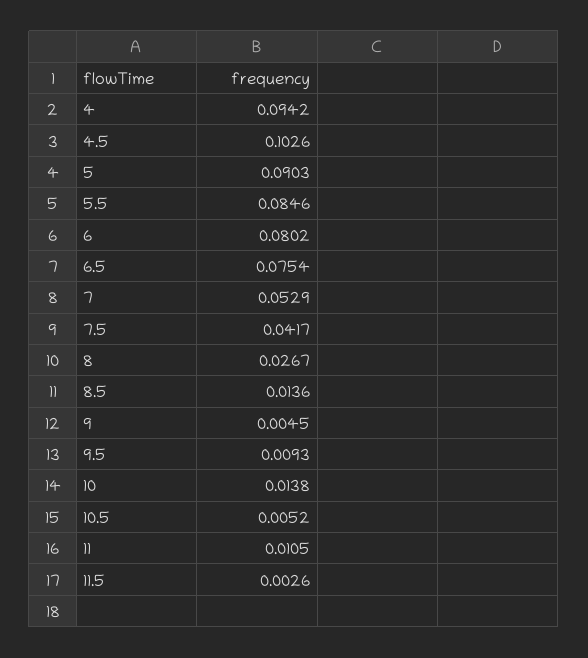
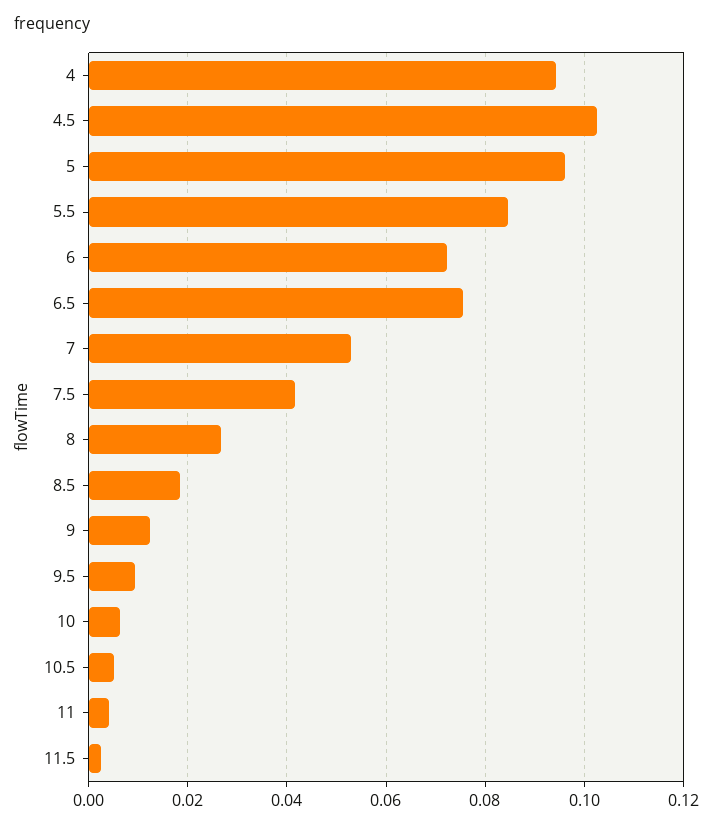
  {
    "4": 0.0942,
    "4.5": 0.1026,
-   "5": 0.0903,
+   "5": 0.096,
    "5.5": 0.0846,
-   "6": 0.0802,
+   "6": 0.072,
    "6.5": 0.0754,
    "7": 0.0529,
    "7.5": 0.0417,
    "8": 0.0267,
-   "8.5": 0.0136,
+   "8.5": 0.018,
-   "9": 0.0045,
+   "9": 0.012,
    "9.5": 0.0093,
-   "10": 0.0138,
+   "10": 0.006,
    "10.5": 0.0052,
-   "11": 0.0105,
+   "11": 0.004,
    "11.5": 0.0026
  }

